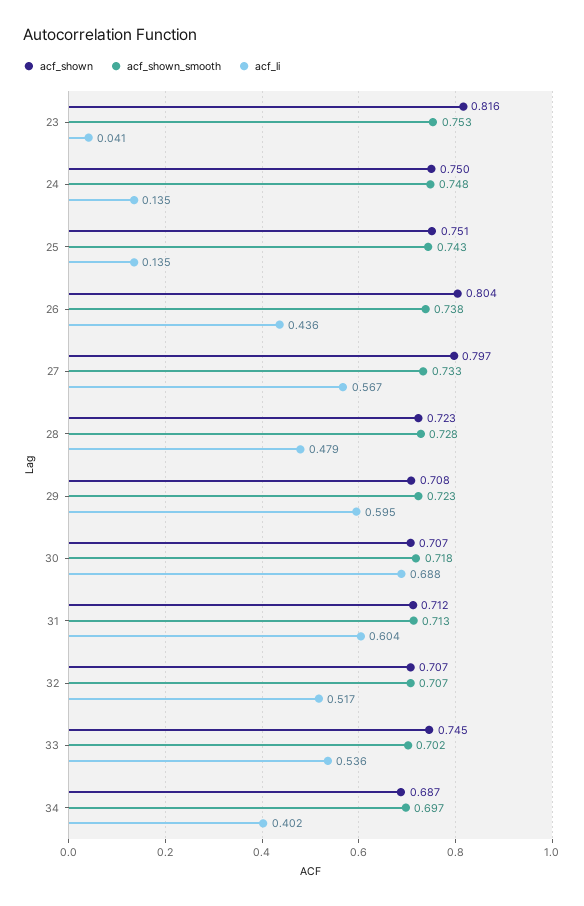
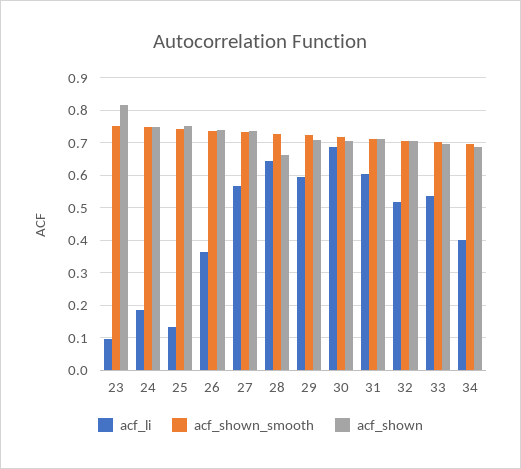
  {
    "acf_shown": {
      "23": 0.816,
      "24": 0.75,
      "25": 0.751,
-     "26": 0.804,
+     "26": 0.74,
-     "27": 0.797,
+     "27": 0.74,
-     "28": 0.723,
+     "28": 0.66,
      "29": 0.708,
      "30": 0.707,
      "31": 0.712,
      "32": 0.707,
-     "33": 0.745,
+     "33": 0.7,
      "34": 0.687
    },
    "acf_shown_smooth": {
      "23": 0.753,
      "24": 0.748,
      "25": 0.743,
      "26": 0.738,
      "27": 0.733,
      "28": 0.728,
      "29": 0.723,
      "30": 0.718,
      "31": 0.713,
      "32": 0.707,
      "33": 0.702,
      "34": 0.697
    },
    "acf_li": {
-     "23": 0.041,
+     "23": 0.1,
-     "24": 0.135,
+     "24": 0.18,
      "25": 0.135,
-     "26": 0.436,
+     "26": 0.36,
      "27": 0.567,
-     "28": 0.479,
+     "28": 0.64,
      "29": 0.595,
      "30": 0.688,
      "31": 0.604,
      "32": 0.517,
      "33": 0.536,
      "34": 0.402
    }
  }

